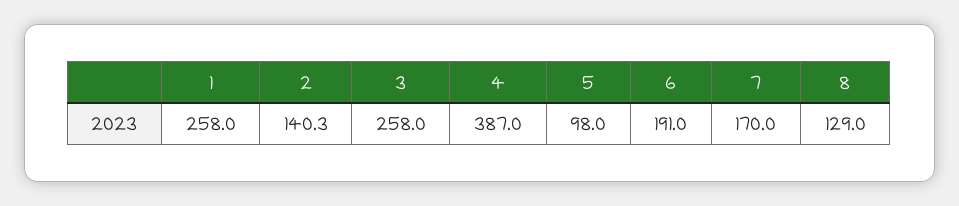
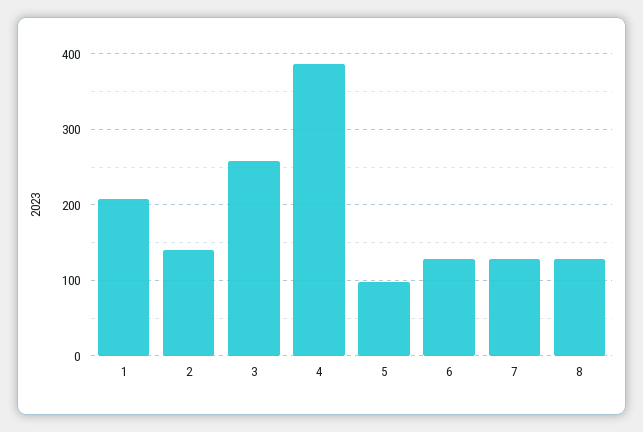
  {
-   "1": 258,
+   "1": 210,
    "2": 140.3,
    "3": 258,
    "4": 387,
    "5": 98,
-   "6": 191,
+   "6": 130,
-   "7": 170,
+   "7": 130,
    "8": 129
  }

